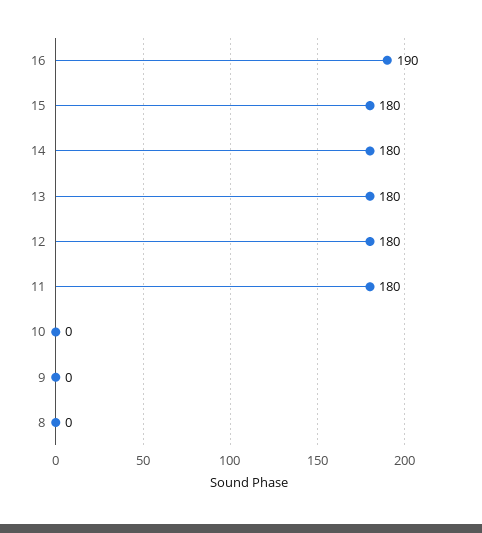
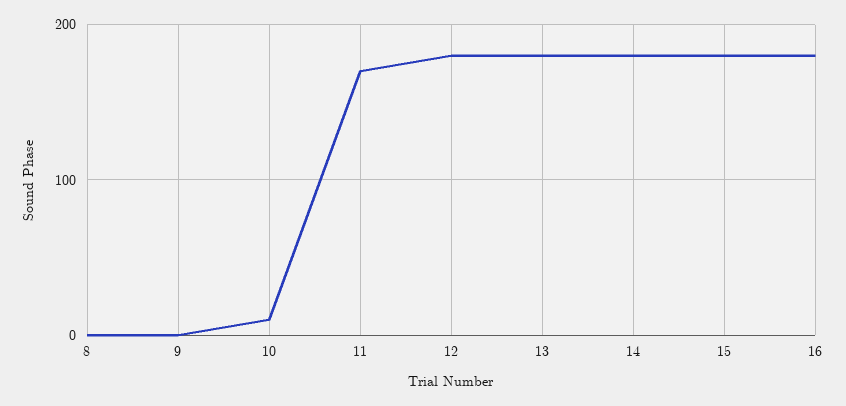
  {
-   "16": 190,
+   "16": 180,
    "15": 180,
    "14": 180,
    "13": 180,
    "12": 180,
-   "11": 180,
+   "11": 170,
-   "10": 0,
+   "10": 10,
    "9": 0,
    "8": 0
  }

